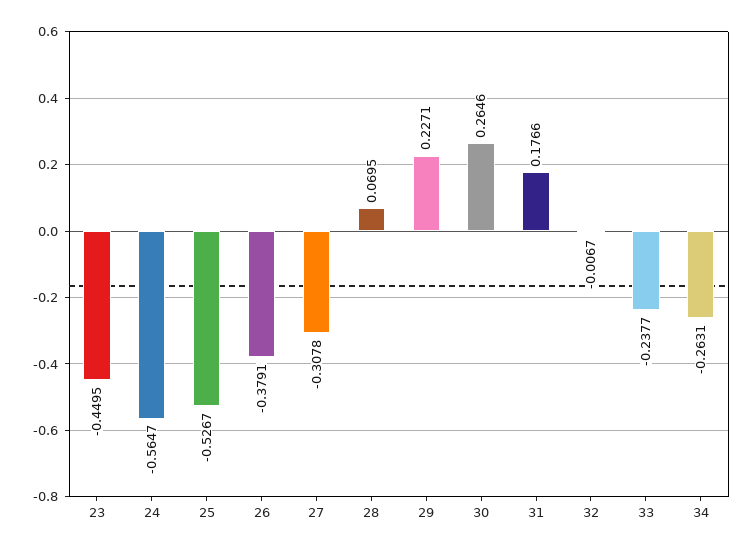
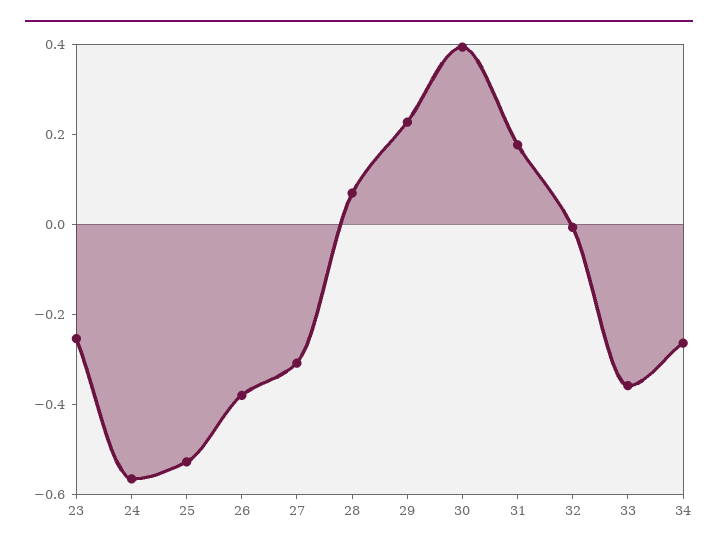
  {
-   "23": -0.4495,
+   "23": -0.25,
    "24": -0.5647,
    "25": -0.5267,
    "26": -0.3791,
    "27": -0.3078,
    "28": 0.0695,
    "29": 0.2271,
-   "30": 0.2646,
+   "30": 0.4,
    "31": 0.1766,
    "32": -0.0067,
-   "33": -0.2377,
+   "33": -0.35,
    "34": -0.2631
  }

